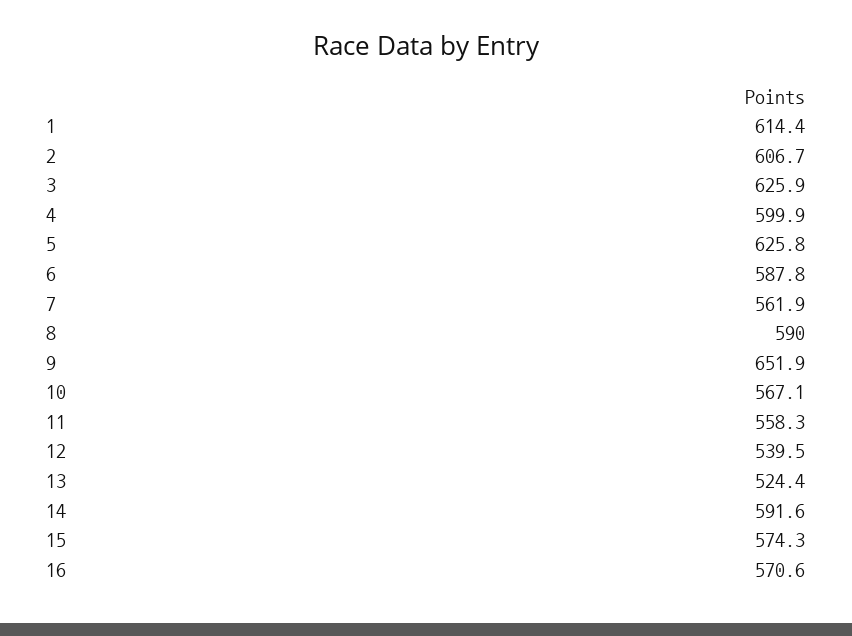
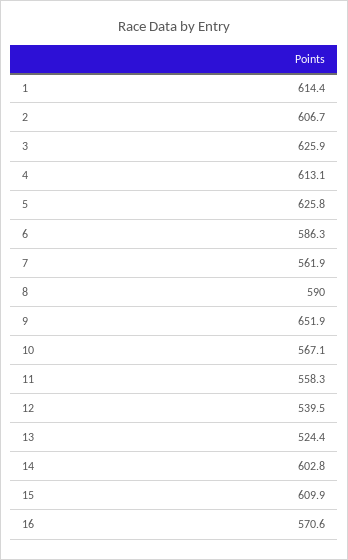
  {
    "1": 614.4,
    "2": 606.7,
    "3": 625.9,
-   "4": 599.9,
+   "4": 613.1,
    "5": 625.8,
-   "6": 587.8,
+   "6": 586.3,
    "7": 561.9,
    "8": 590,
    "9": 651.9,
    "10": 567.1,
    "11": 558.3,
    "12": 539.5,
    "13": 524.4,
-   "14": 591.6,
+   "14": 602.8,
-   "15": 574.3,
+   "15": 609.9,
    "16": 570.6
  }

